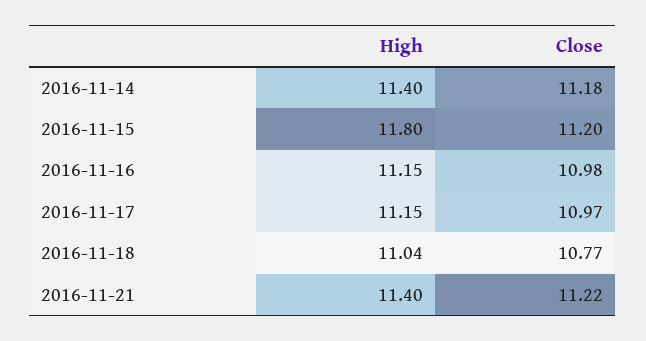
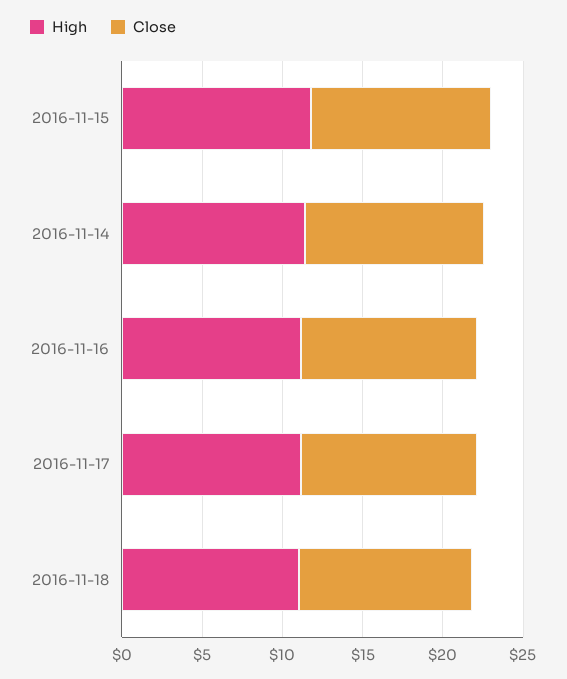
  {
    "High": {
      "2016-11-14": 11.4,
      "2016-11-15": 11.8,
      "2016-11-16": 11.15,
      "2016-11-17": 11.15,
-     "2016-11-18": 11.04,
+     "2016-11-18": 11.04
-     "2016-11-21": 11.4
    },
    "Close": {
      "2016-11-14": 11.18,
      "2016-11-15": 11.2,
      "2016-11-16": 10.98,
      "2016-11-17": 10.97,
-     "2016-11-18": 10.77,
+     "2016-11-18": 10.77
-     "2016-11-21": 11.22
    }
  }

